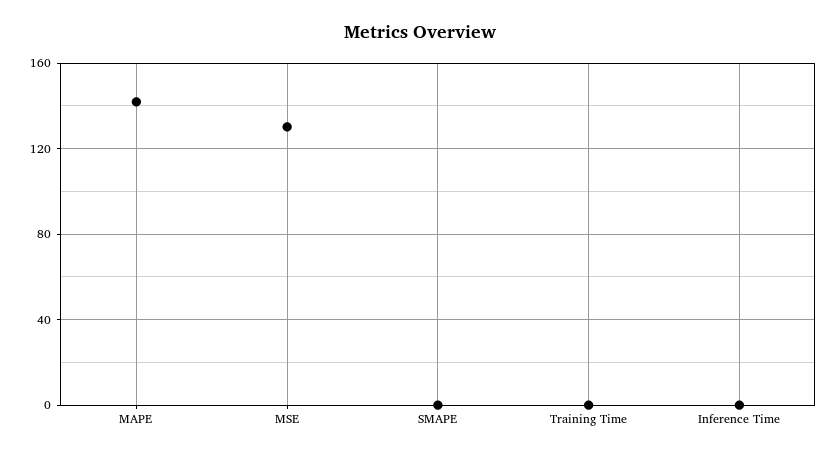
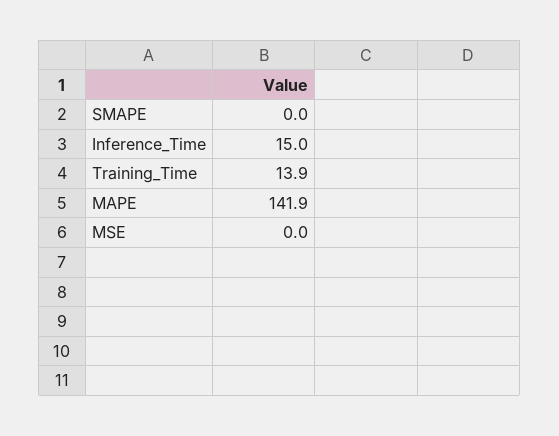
  {
    "MAPE": 141.9,
-   "MSE": 130,
+   "MSE": 0,
    "SMAPE": 0,
-   "Training Time": 0,
+   "Training Time": 13.9,
-   "Inference Time": 0
+   "Inference Time": 15
  }

